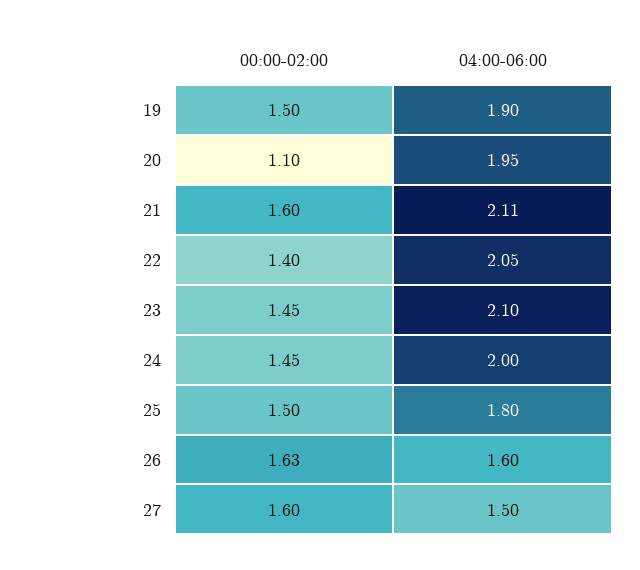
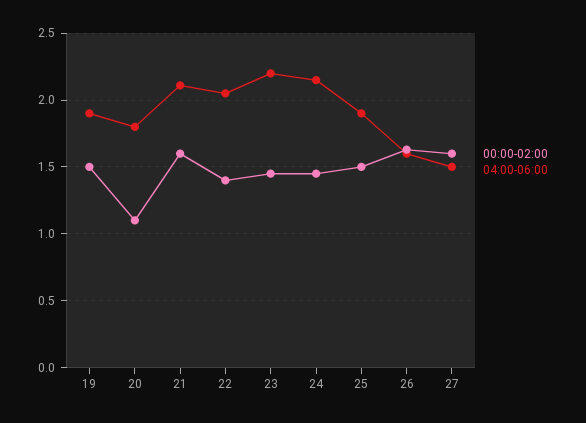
  {
    "00:00-02:00": {
      "19": 1.5,
      "20": 1.1,
      "21": 1.6,
      "22": 1.4,
      "23": 1.45,
      "24": 1.45,
      "25": 1.5,
      "26": 1.63,
      "27": 1.6
    },
    "04:00-06:00": {
      "19": 1.9,
-     "20": 1.95,
+     "20": 1.8,
      "21": 2.11,
      "22": 2.05,
-     "23": 2.1,
+     "23": 2.2,
-     "24": 2,
+     "24": 2.15,
-     "25": 1.8,
+     "25": 1.9,
      "26": 1.6,
      "27": 1.5
    }
  }

